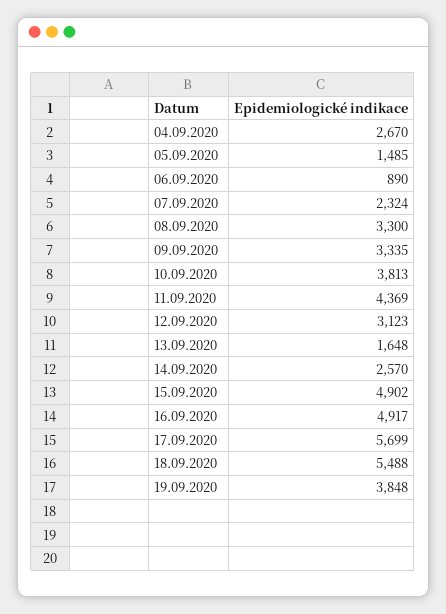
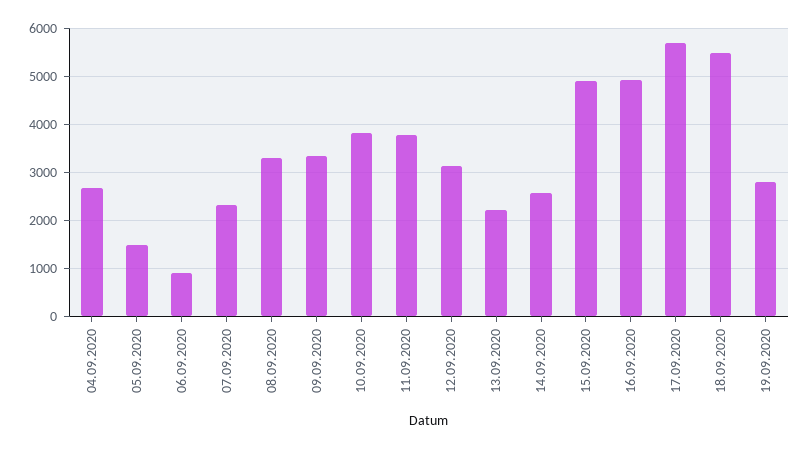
  {
    "04.09.2020": 2670,
    "05.09.2020": 1485,
    "06.09.2020": 890,
    "07.09.2020": 2324,
    "08.09.2020": 3300,
    "09.09.2020": 3335,
    "10.09.2020": 3813,
-   "11.09.2020": 4369,
+   "11.09.2020": 3800,
    "12.09.2020": 3123,
-   "13.09.2020": 1648,
+   "13.09.2020": 2200,
    "14.09.2020": 2570,
    "15.09.2020": 4902,
    "16.09.2020": 4917,
    "17.09.2020": 5699,
    "18.09.2020": 5488,
-   "19.09.2020": 3848
+   "19.09.2020": 2800
  }

